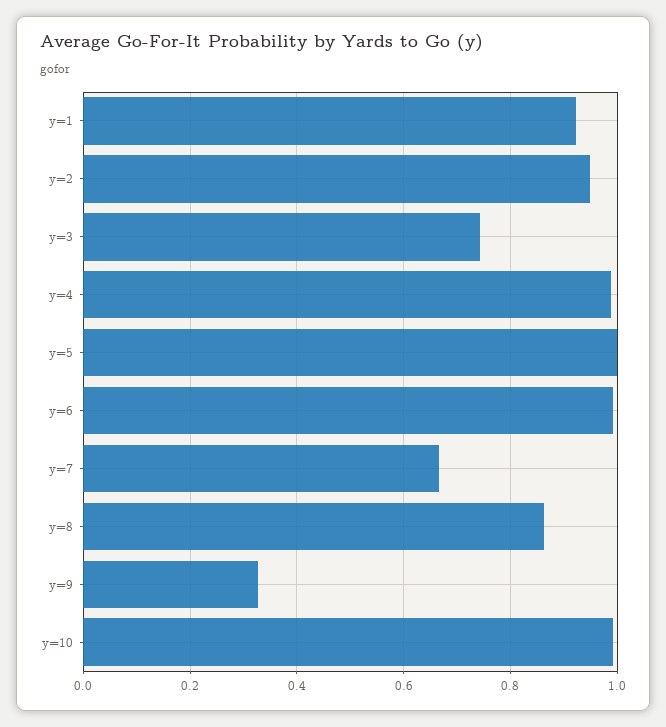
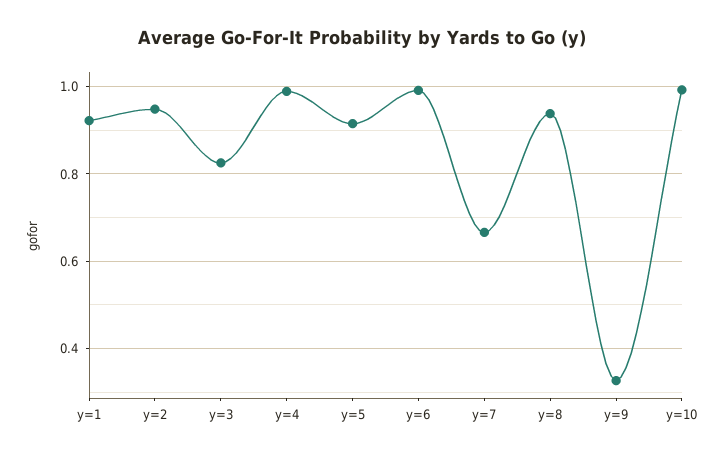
  {
    "y=1": 0.92,
    "y=2": 0.94,
-   "y=3": 0.74,
+   "y=3": 0.82,
    "y=4": 0.98,
-   "y=5": 1,
+   "y=5": 0.92,
    "y=6": 1,
    "y=7": 0.66,
-   "y=8": 0.86,
+   "y=8": 0.94,
    "y=9": 0.32,
    "y=10": 1
  }

